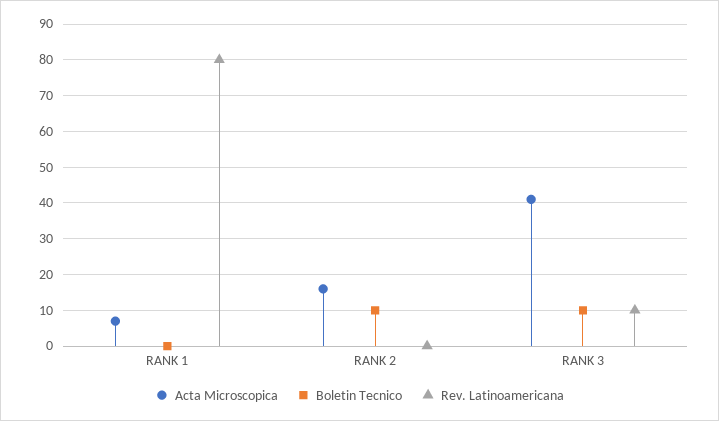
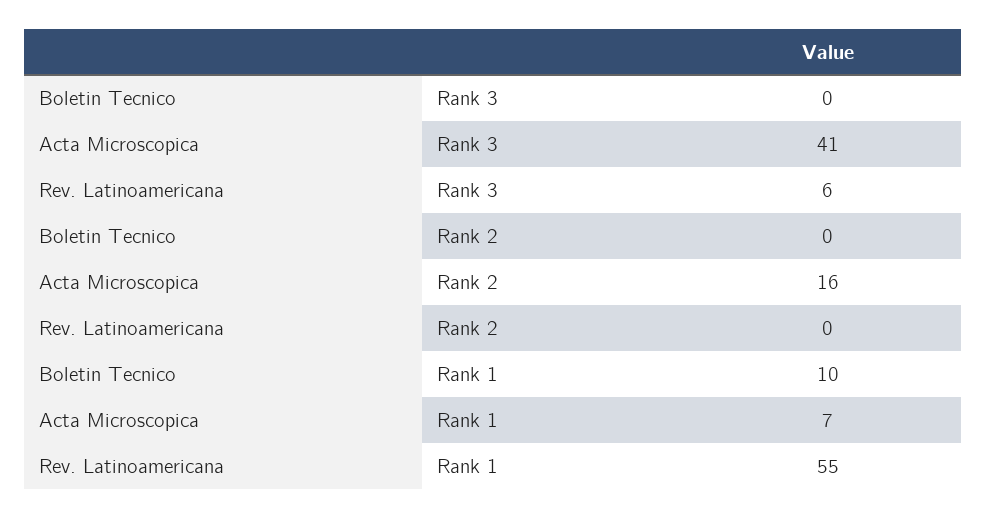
  {
    "Acta Microscopica": {
      "RANK 1": 7,
      "RANK 2": 16,
      "RANK 3": 41
    },
    "Boletin Tecnico": {
-     "RANK 1": 0,
+     "RANK 1": 10,
-     "RANK 2": 10,
+     "RANK 2": 0,
-     "RANK 3": 10
+     "RANK 3": 0
    },
    "Rev. Latinoamericana": {
-     "RANK 1": 80,
+     "RANK 1": 55,
      "RANK 2": 0,
-     "RANK 3": 10
+     "RANK 3": 6
    }
  }

